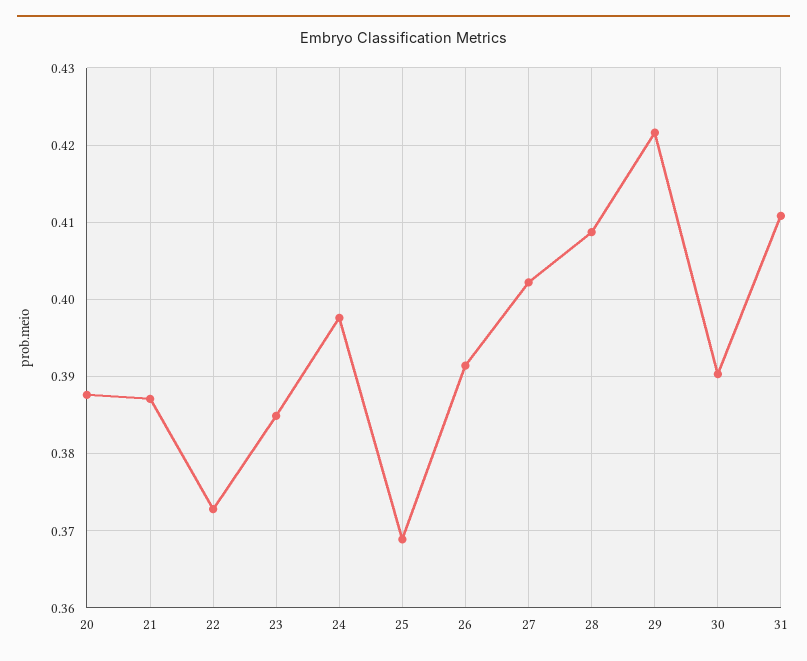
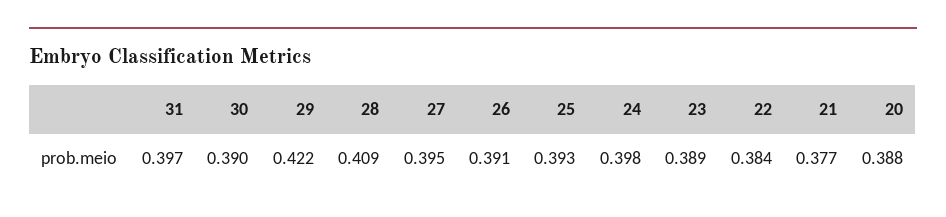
  {
    "20": 0.388,
-   "21": 0.387,
+   "21": 0.377,
-   "22": 0.373,
+   "22": 0.384,
-   "23": 0.385,
+   "23": 0.389,
    "24": 0.398,
-   "25": 0.369,
+   "25": 0.393,
    "26": 0.391,
-   "27": 0.402,
+   "27": 0.395,
    "28": 0.409,
    "29": 0.422,
    "30": 0.39,
-   "31": 0.411
+   "31": 0.397
  }

